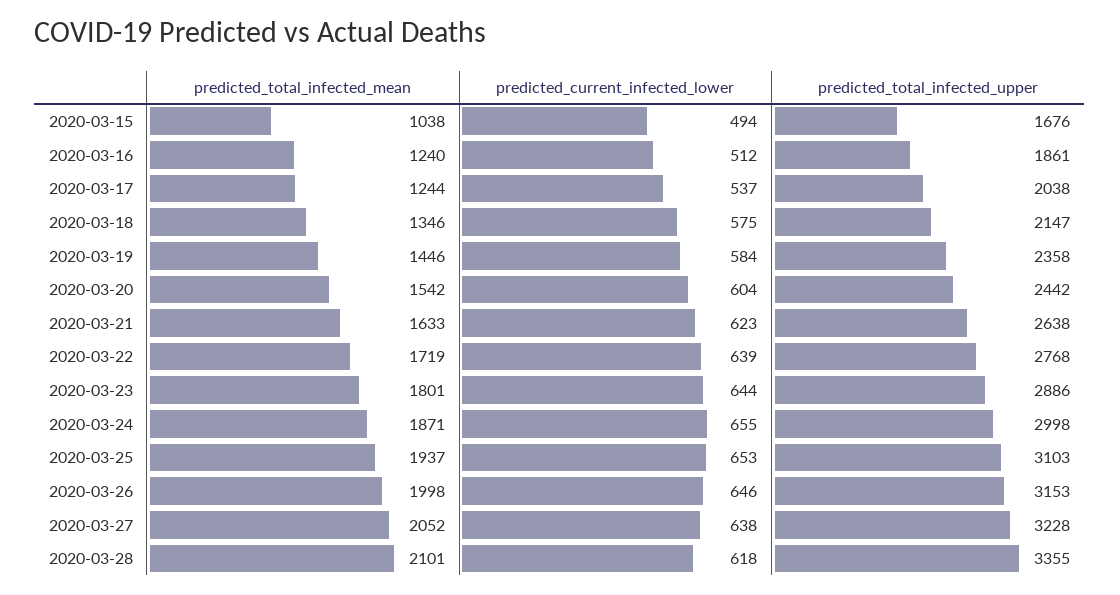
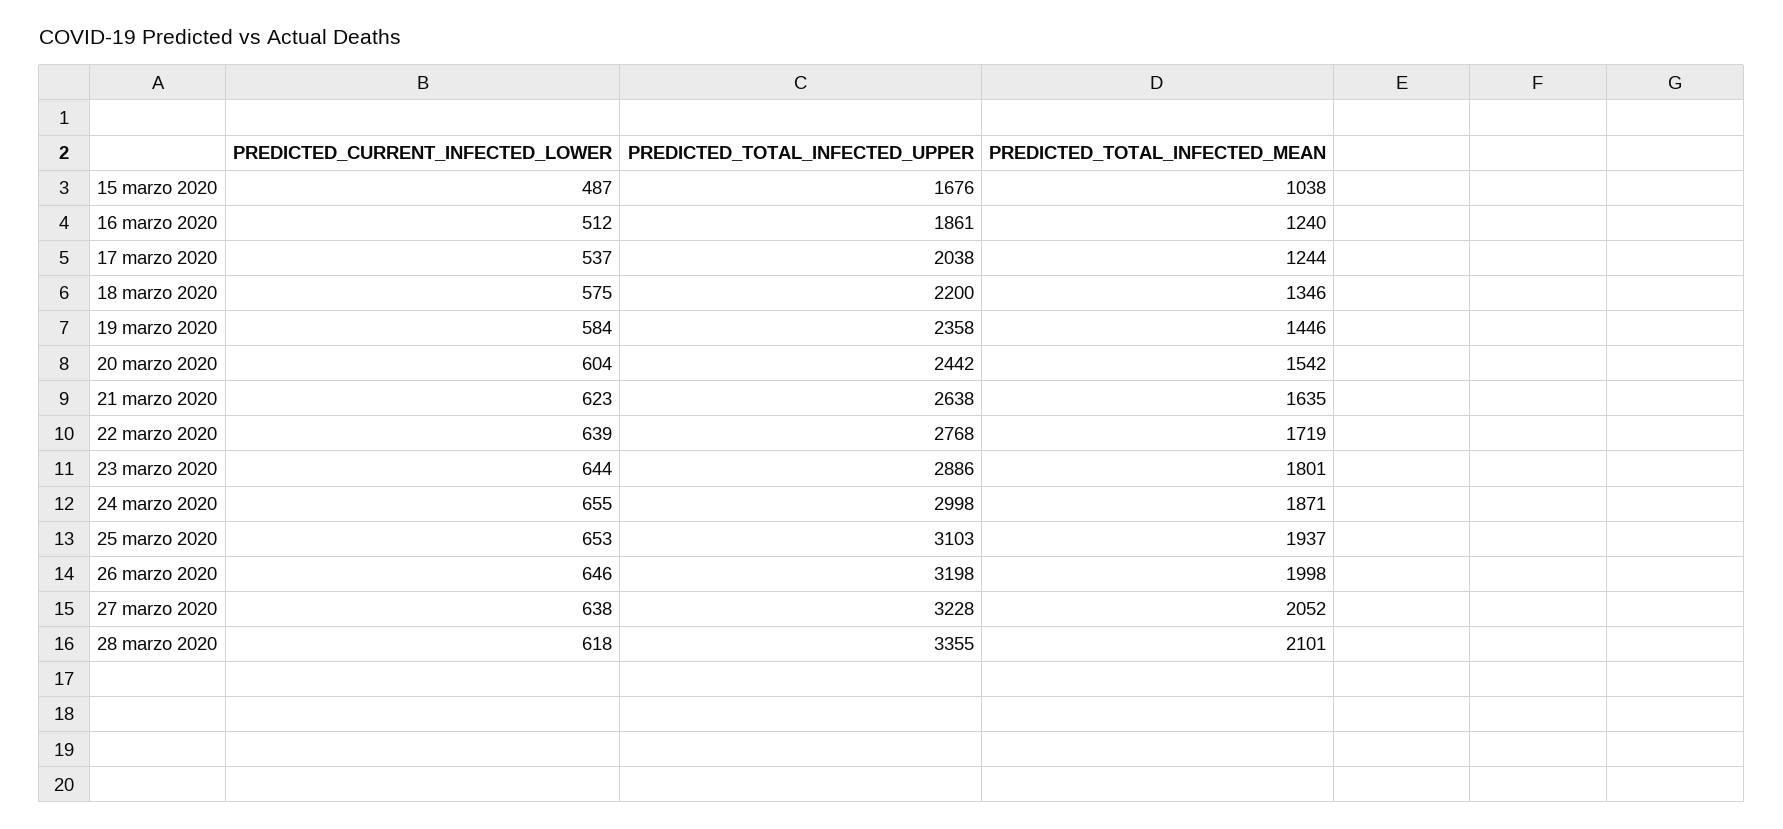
  {
    "predicted_total_infected_mean": {
      "2020-03-15": 1038,
      "2020-03-16": 1240,
      "2020-03-17": 1244,
      "2020-03-18": 1346,
      "2020-03-19": 1446,
      "2020-03-20": 1542,
-     "2020-03-21": 1633,
+     "2020-03-21": 1635,
      "2020-03-22": 1719,
      "2020-03-23": 1801,
      "2020-03-24": 1871,
      "2020-03-25": 1937,
      "2020-03-26": 1998,
      "2020-03-27": 2052,
      "2020-03-28": 2101
    },
    "predicted_current_infected_lower": {
-     "2020-03-15": 494,
+     "2020-03-15": 487,
      "2020-03-16": 512,
      "2020-03-17": 537,
      "2020-03-18": 575,
      "2020-03-19": 584,
      "2020-03-20": 604,
      "2020-03-21": 623,
      "2020-03-22": 639,
      "2020-03-23": 644,
      "2020-03-24": 655,
      "2020-03-25": 653,
      "2020-03-26": 646,
      "2020-03-27": 638,
      "2020-03-28": 618
    },
    "predicted_total_infected_upper": {
      "2020-03-15": 1676,
      "2020-03-16": 1861,
      "2020-03-17": 2038,
-     "2020-03-18": 2147,
+     "2020-03-18": 2200,
      "2020-03-19": 2358,
      "2020-03-20": 2442,
      "2020-03-21": 2638,
      "2020-03-22": 2768,
      "2020-03-23": 2886,
      "2020-03-24": 2998,
      "2020-03-25": 3103,
-     "2020-03-26": 3153,
+     "2020-03-26": 3198,
      "2020-03-27": 3228,
      "2020-03-28": 3355
    }
  }

